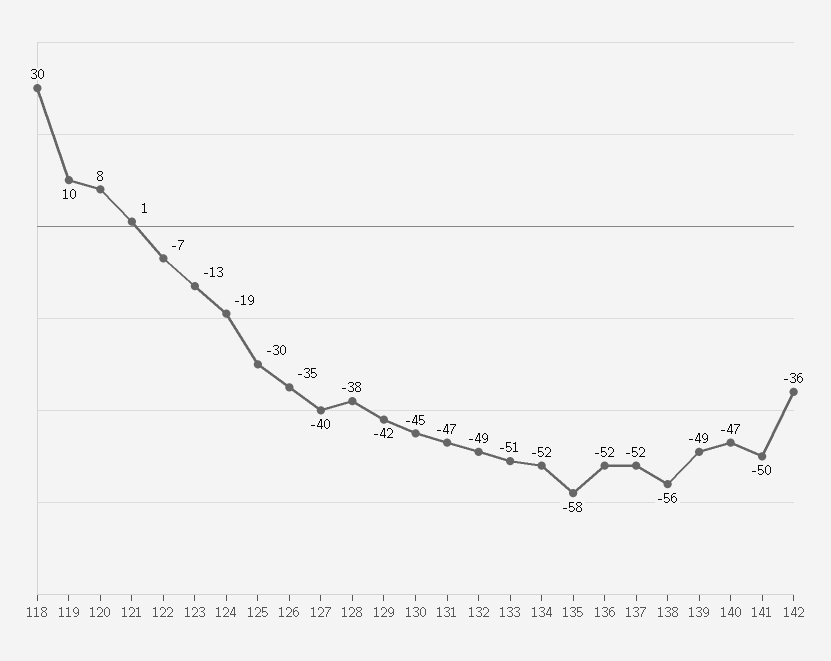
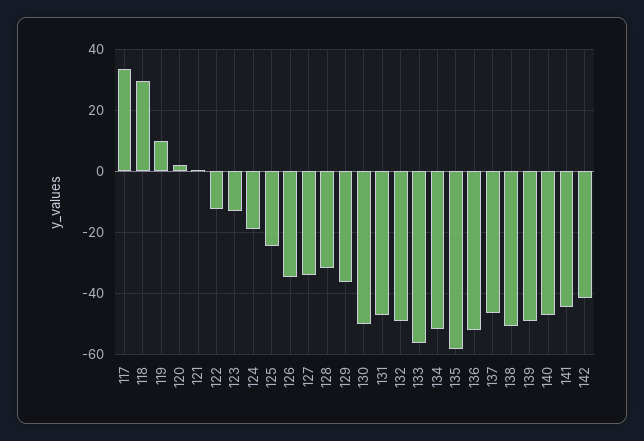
  {
    "118": 30,
    "119": 10,
-   "120": 8,
+   "120": 2,
    "121": 1,
-   "122": -7,
+   "122": -12,
    "123": -13,
    "124": -19,
-   "125": -30,
+   "125": -24,
    "126": -35,
-   "127": -40,
+   "127": -34,
-   "128": -38,
+   "128": -32,
-   "129": -42,
+   "129": -36,
-   "130": -45,
+   "130": -50,
    "131": -47,
    "132": -49,
-   "133": -51,
+   "133": -56,
    "134": -52,
    "135": -58,
    "136": -52,
-   "137": -52,
+   "137": -46,
-   "138": -56,
+   "138": -50,
    "139": -49,
    "140": -47,
-   "141": -50,
+   "141": -44,
-   "142": -36
+   "142": -42,
+   "117": 34
  }

